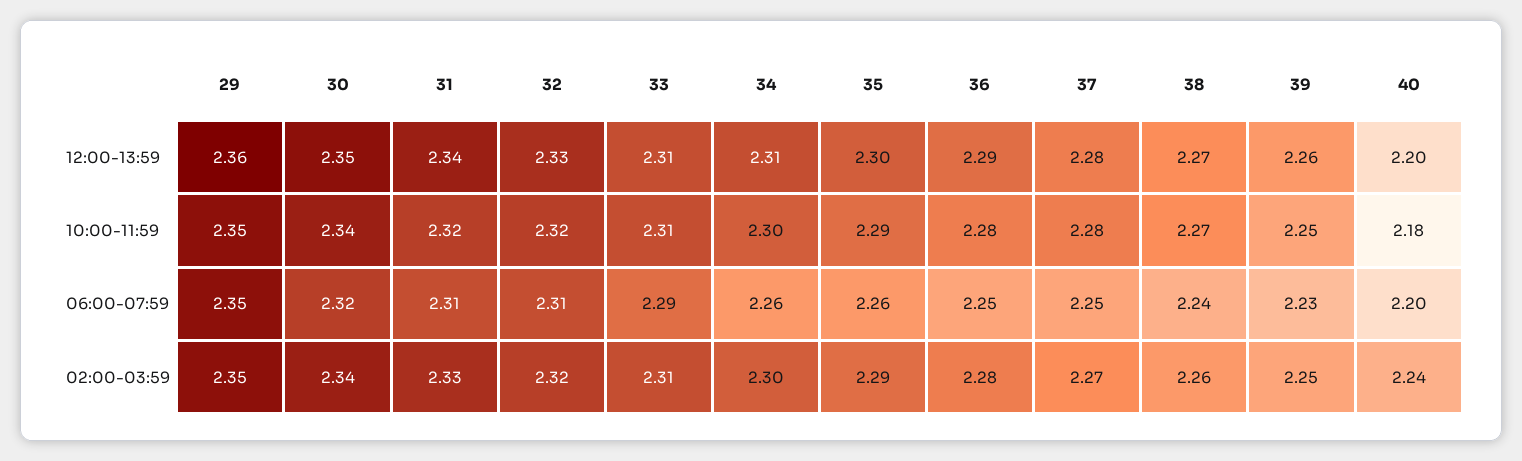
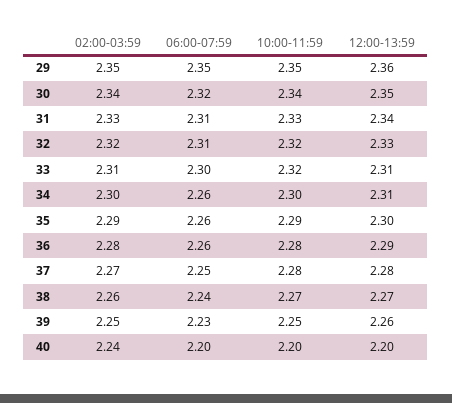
  {
    "29": {
      "12:00-13:59": 2.36,
      "10:00-11:59": 2.35,
      "06:00-07:59": 2.35,
      "02:00-03:59": 2.35
    },
    "30": {
      "12:00-13:59": 2.35,
      "10:00-11:59": 2.34,
      "06:00-07:59": 2.32,
      "02:00-03:59": 2.34
    },
    "31": {
      "12:00-13:59": 2.34,
-     "10:00-11:59": 2.32,
+     "10:00-11:59": 2.33,
      "06:00-07:59": 2.31,
      "02:00-03:59": 2.33
    },
    "32": {
      "12:00-13:59": 2.33,
      "10:00-11:59": 2.32,
      "06:00-07:59": 2.31,
      "02:00-03:59": 2.32
    },
    "33": {
      "12:00-13:59": 2.31,
-     "10:00-11:59": 2.31,
+     "10:00-11:59": 2.32,
-     "06:00-07:59": 2.29,
+     "06:00-07:59": 2.3,
      "02:00-03:59": 2.31
    },
    "34": {
      "12:00-13:59": 2.31,
      "10:00-11:59": 2.3,
      "06:00-07:59": 2.26,
      "02:00-03:59": 2.3
    },
    "35": {
      "12:00-13:59": 2.3,
      "10:00-11:59": 2.29,
      "06:00-07:59": 2.26,
      "02:00-03:59": 2.29
    },
    "36": {
      "12:00-13:59": 2.29,
      "10:00-11:59": 2.28,
-     "06:00-07:59": 2.25,
+     "06:00-07:59": 2.26,
      "02:00-03:59": 2.28
    },
    "37": {
      "12:00-13:59": 2.28,
      "10:00-11:59": 2.28,
      "06:00-07:59": 2.25,
      "02:00-03:59": 2.27
    },
    "38": {
      "12:00-13:59": 2.27,
      "10:00-11:59": 2.27,
      "06:00-07:59": 2.24,
      "02:00-03:59": 2.26
    },
    "39": {
      "12:00-13:59": 2.26,
      "10:00-11:59": 2.25,
      "06:00-07:59": 2.23,
      "02:00-03:59": 2.25
    },
    "40": {
      "12:00-13:59": 2.2,
-     "10:00-11:59": 2.18,
+     "10:00-11:59": 2.2,
      "06:00-07:59": 2.2,
      "02:00-03:59": 2.24
    }
  }

